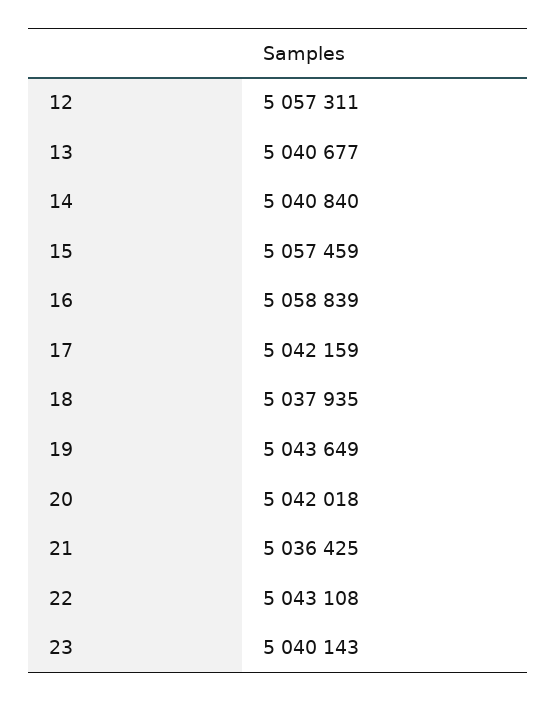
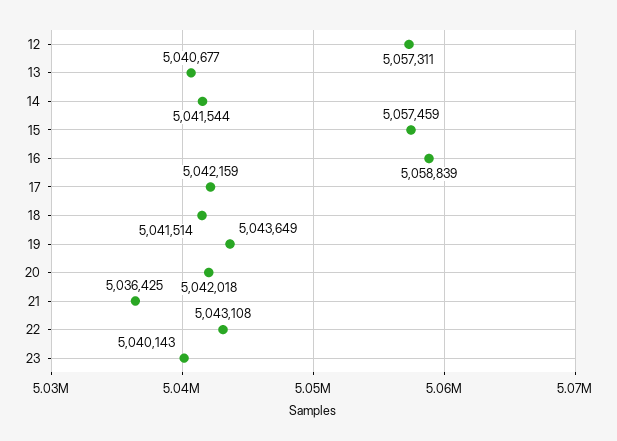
  {
    "12": 5057311,
    "13": 5040677,
-   "14": 5040840,
+   "14": 5041544,
    "15": 5057459,
    "16": 5058839,
    "17": 5042159,
-   "18": 5037935,
+   "18": 5041514,
    "19": 5043649,
    "20": 5042018,
    "21": 5036425,
    "22": 5043108,
    "23": 5040143
  }

